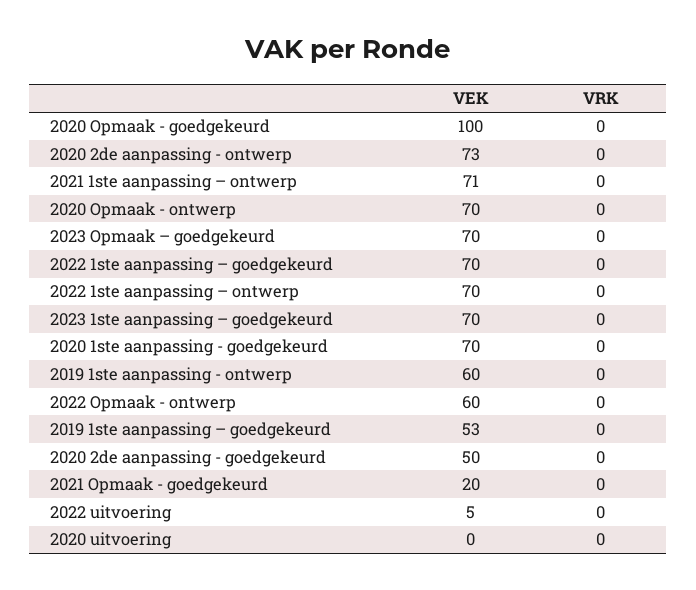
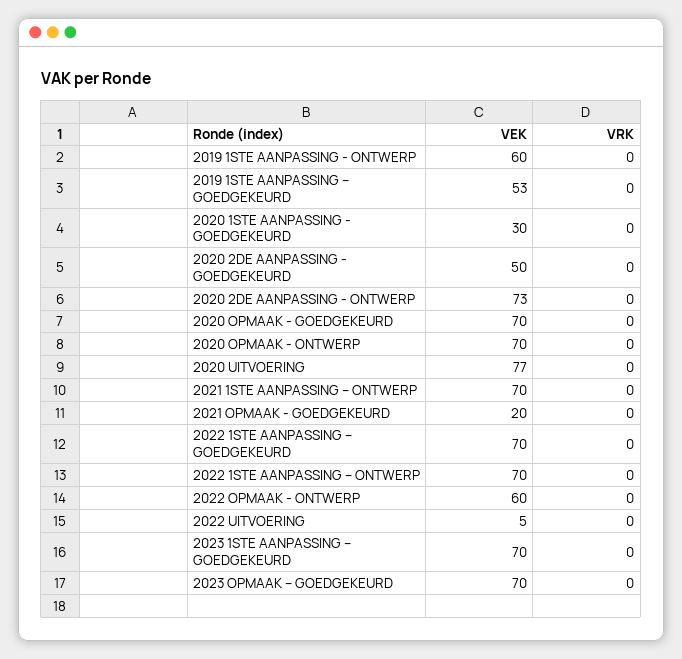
  {
    "VEK": {
-     "2020 Opmaak - goedgekeurd": 100,
+     "2020 Opmaak - goedgekeurd": 70,
      "2020 2de aanpassing - ontwerp": 73,
-     "2021 1ste aanpassing – ontwerp": 71,
+     "2021 1ste aanpassing – ontwerp": 70,
      "2020 Opmaak - ontwerp": 70,
      "2023 Opmaak – goedgekeurd": 70,
      "2022 1ste aanpassing – goedgekeurd": 70,
      "2022 1ste aanpassing – ontwerp": 70,
      "2023 1ste aanpassing – goedgekeurd": 70,
-     "2020 1ste aanpassing - goedgekeurd": 70,
+     "2020 1ste aanpassing - goedgekeurd": 30,
      "2019 1ste aanpassing - ontwerp": 60,
      "2022 Opmaak - ontwerp": 60,
      "2019 1ste aanpassing – goedgekeurd": 53,
      "2020 2de aanpassing - goedgekeurd": 50,
      "2021 Opmaak - goedgekeurd": 20,
      "2022 uitvoering": 5,
-     "2020 uitvoering": 0
+     "2020 uitvoering": 77
    },
    "VRK": {
      "2020 Opmaak - goedgekeurd": 0,
      "2020 2de aanpassing - ontwerp": 0,
      "2021 1ste aanpassing – ontwerp": 0,
      "2020 Opmaak - ontwerp": 0,
      "2023 Opmaak – goedgekeurd": 0,
      "2022 1ste aanpassing – goedgekeurd": 0,
      "2022 1ste aanpassing – ontwerp": 0,
      "2023 1ste aanpassing – goedgekeurd": 0,
      "2020 1ste aanpassing - goedgekeurd": 0,
      "2019 1ste aanpassing - ontwerp": 0,
      "2022 Opmaak - ontwerp": 0,
      "2019 1ste aanpassing – goedgekeurd": 0,
      "2020 2de aanpassing - goedgekeurd": 0,
      "2021 Opmaak - goedgekeurd": 0,
      "2022 uitvoering": 0,
      "2020 uitvoering": 0
    }
  }

